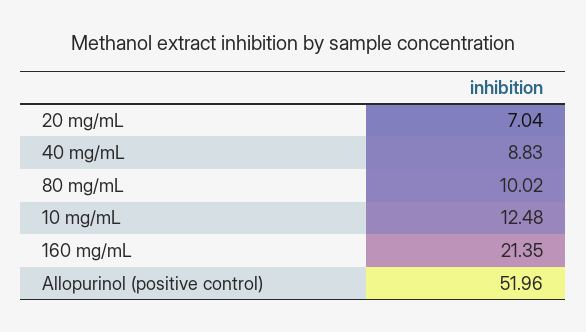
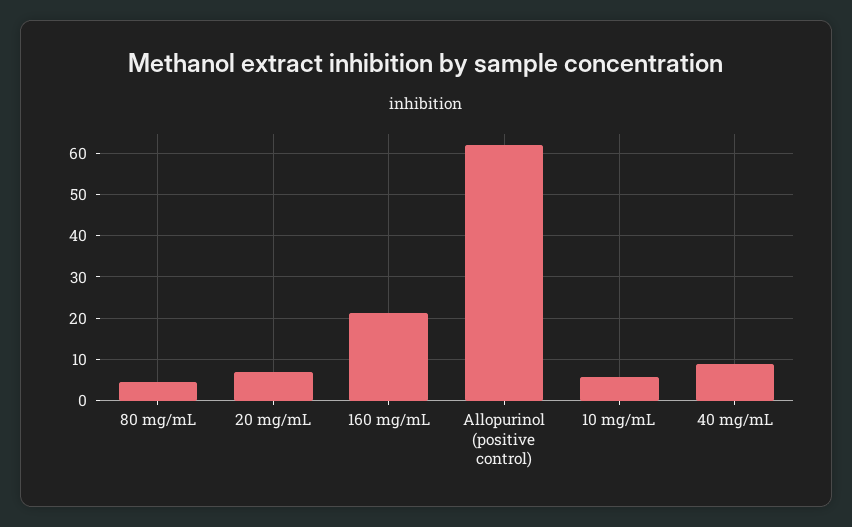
  {
    "20 mg/mL": 7.04,
    "40 mg/mL": 8.83,
-   "80 mg/mL": 10.02,
+   "80 mg/mL": 4,
-   "10 mg/mL": 12.48,
+   "10 mg/mL": 6,
    "160 mg/mL": 21.35,
-   "Allopurinol (positive control)": 51.96
+   "Allopurinol (positive control)": 62
  }

